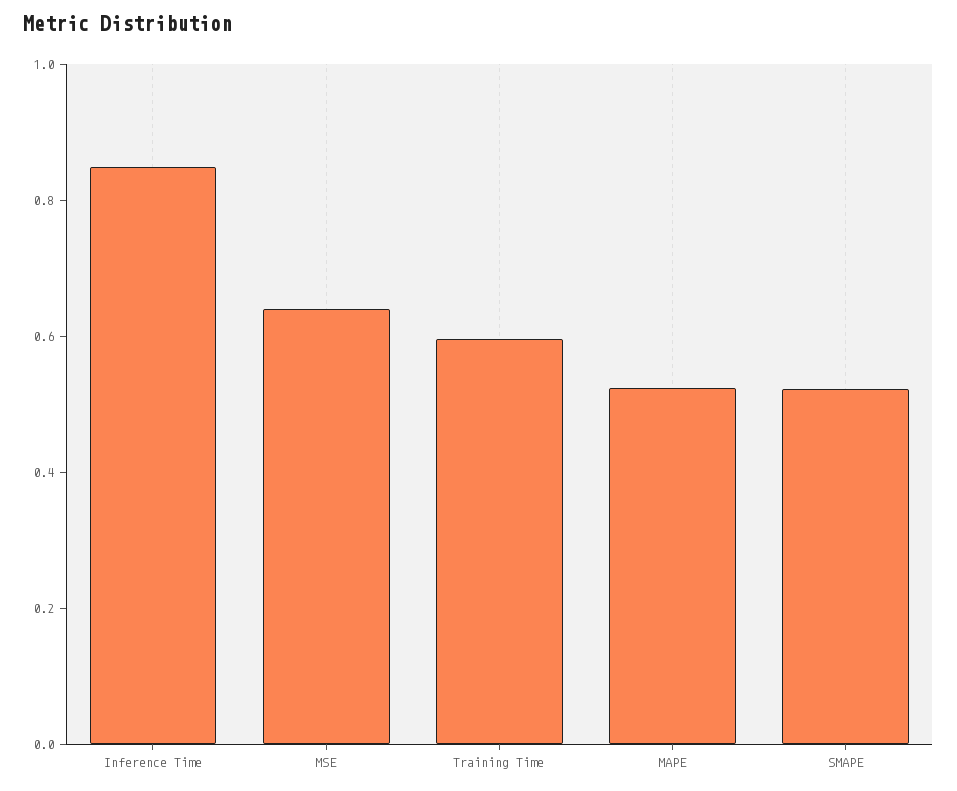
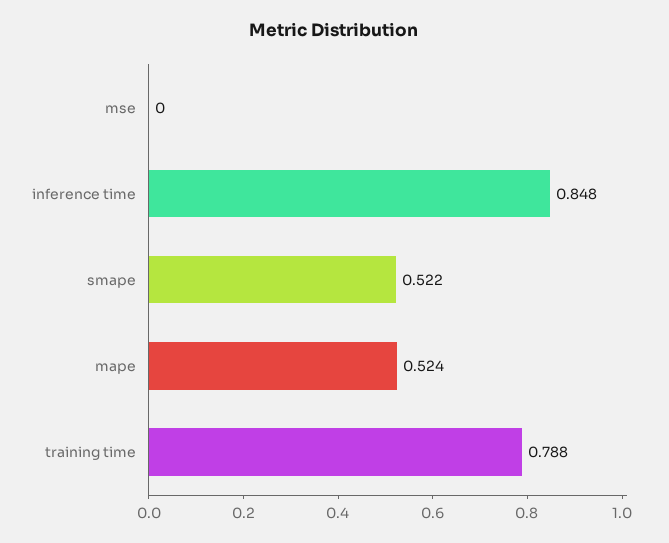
  {
    "Inference Time": 0.848,
-   "MSE": 0.65,
+   "MSE": 0,
-   "Training Time": 0.6,
+   "Training Time": 0.788,
    "MAPE": 0.524,
    "SMAPE": 0.522
  }

